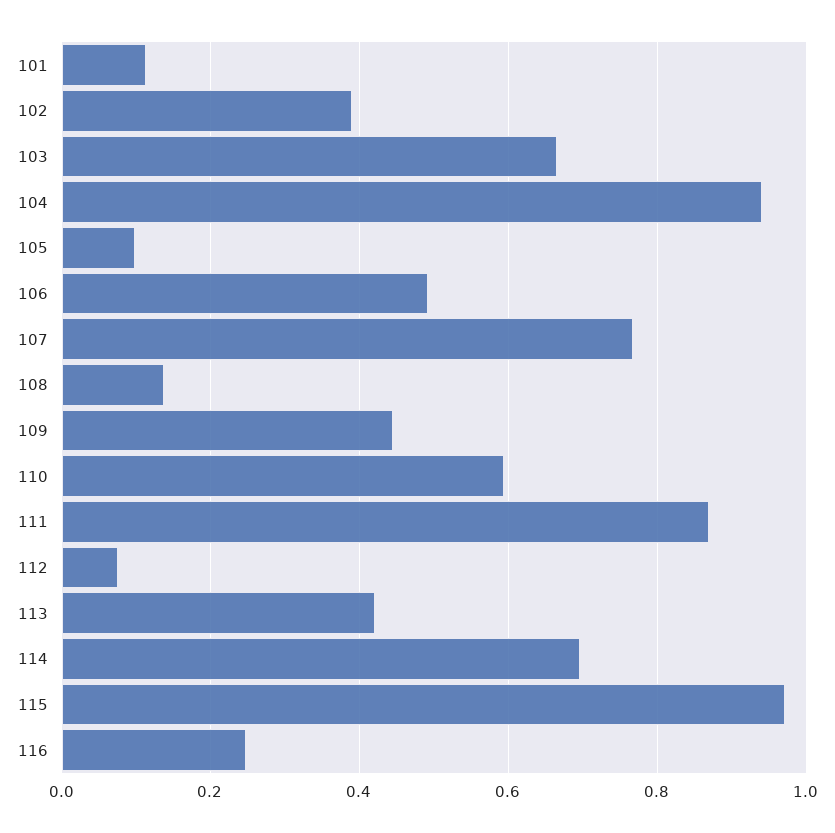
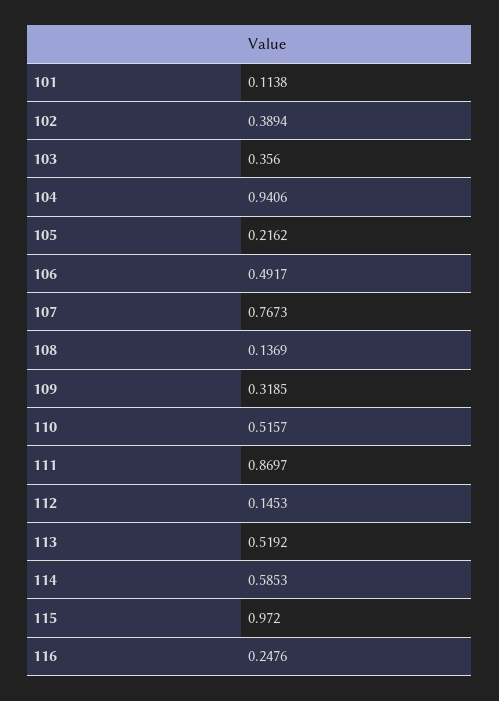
  {
    "101": 0.1138,
    "102": 0.3894,
-   "103": 0.66,
+   "103": 0.356,
    "104": 0.9406,
-   "105": 0.1,
+   "105": 0.2162,
    "106": 0.4917,
    "107": 0.7673,
    "108": 0.1369,
-   "109": 0.44,
+   "109": 0.3185,
-   "110": 0.6,
+   "110": 0.5157,
    "111": 0.8697,
-   "112": 0.08,
+   "112": 0.1453,
-   "113": 0.42,
+   "113": 0.5192,
-   "114": 0.7,
+   "114": 0.5853,
    "115": 0.972,
    "116": 0.2476
  }

